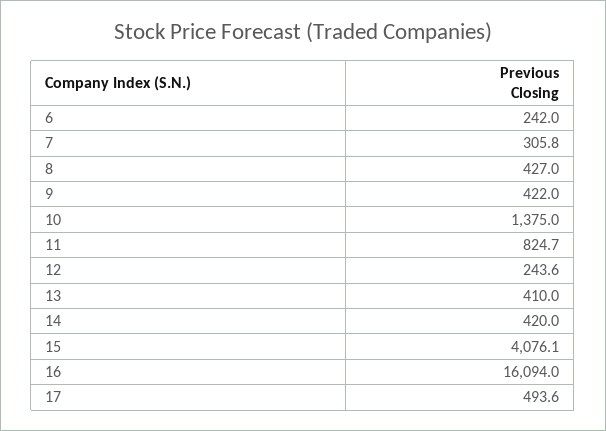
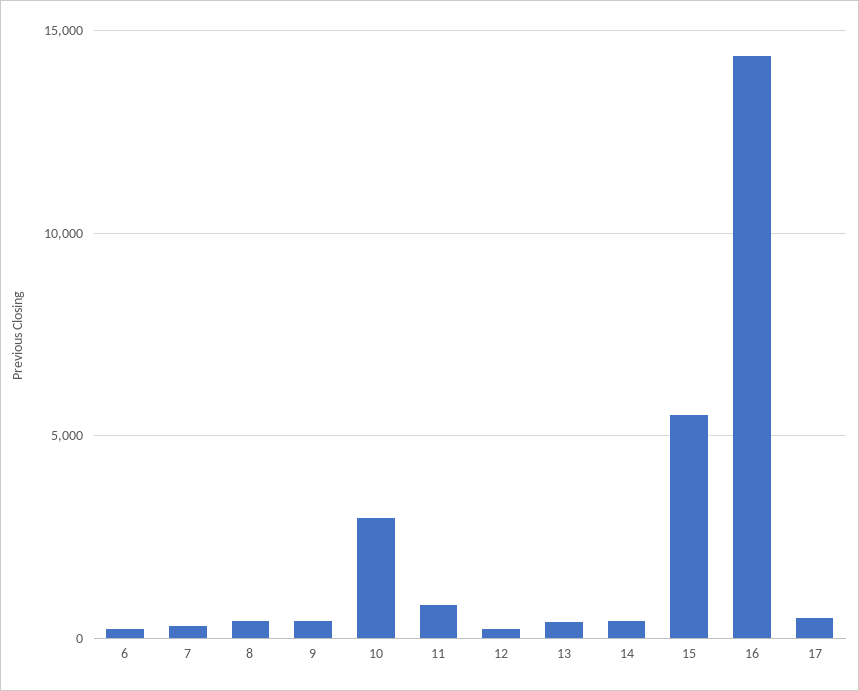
  {
    "6": 242,
    "7": 305.8,
    "8": 427,
    "9": 422,
-   "10": 1375,
+   "10": 3000,
    "11": 824.7,
    "12": 243.6,
    "13": 410,
    "14": 420,
-   "15": 4076.1,
+   "15": 5500,
-   "16": 16094,
+   "16": 14500,
    "17": 493.6
  }

